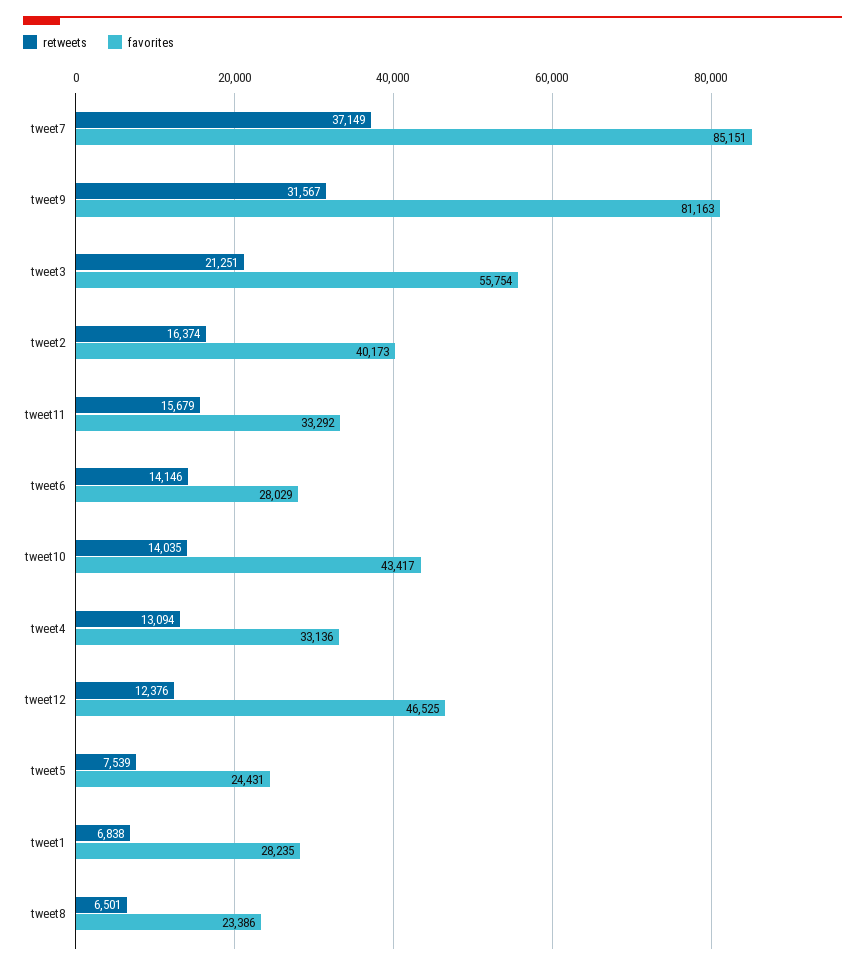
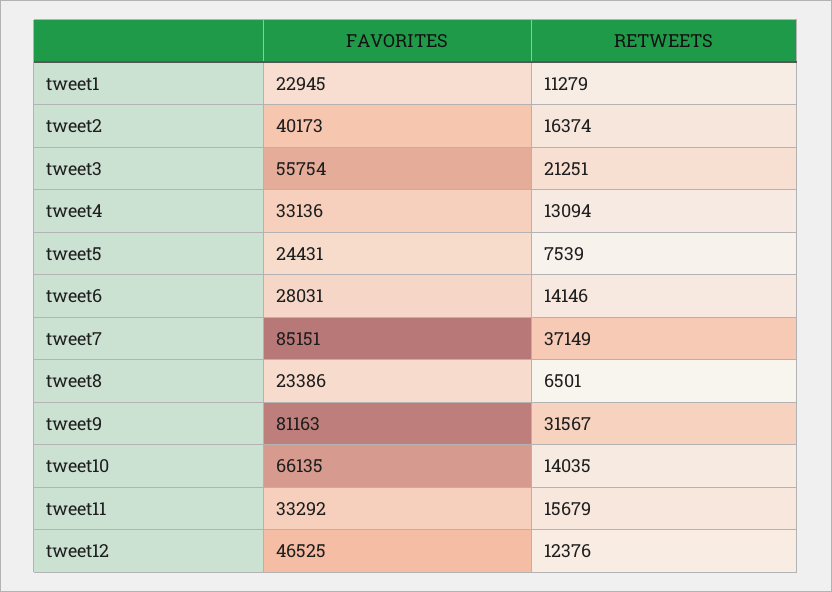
  {
    "retweets": {
      "tweet7": 37149,
      "tweet9": 31567,
      "tweet3": 21251,
      "tweet2": 16374,
      "tweet11": 15679,
      "tweet6": 14146,
      "tweet10": 14035,
      "tweet4": 13094,
      "tweet12": 12376,
      "tweet5": 7539,
-     "tweet1": 6838,
+     "tweet1": 11279,
      "tweet8": 6501
    },
    "favorites": {
      "tweet7": 85151,
      "tweet9": 81163,
      "tweet3": 55754,
      "tweet2": 40173,
      "tweet11": 33292,
-     "tweet6": 28029,
+     "tweet6": 28031,
-     "tweet10": 43417,
+     "tweet10": 66135,
      "tweet4": 33136,
      "tweet12": 46525,
      "tweet5": 24431,
-     "tweet1": 28235,
+     "tweet1": 22945,
      "tweet8": 23386
    }
  }

